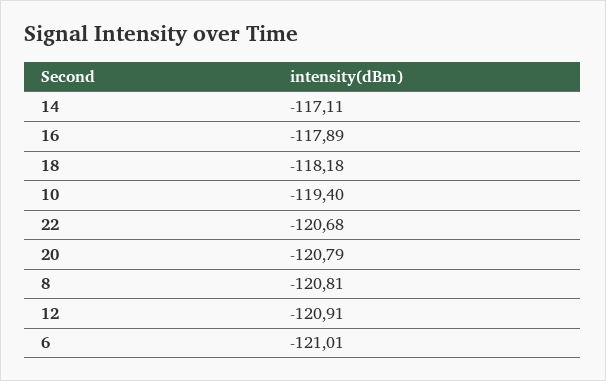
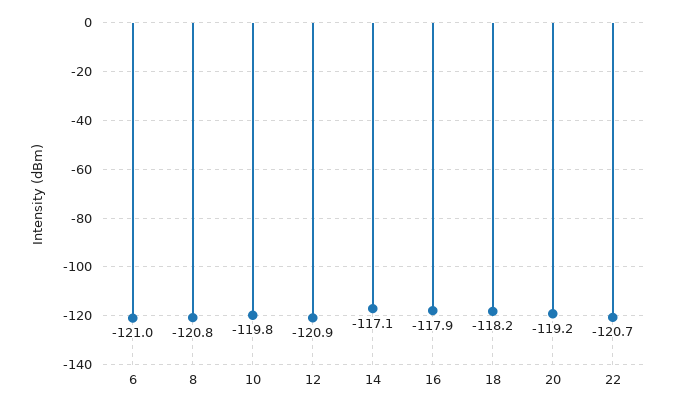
  {
    "14": -117.11,
    "16": -117.89,
    "18": -118.18,
-   "10": -119.4,
+   "10": -119.8,
    "22": -120.68,
-   "20": -120.79,
+   "20": -119.2,
    "8": -120.81,
    "12": -120.91,
    "6": -121.01
  }

